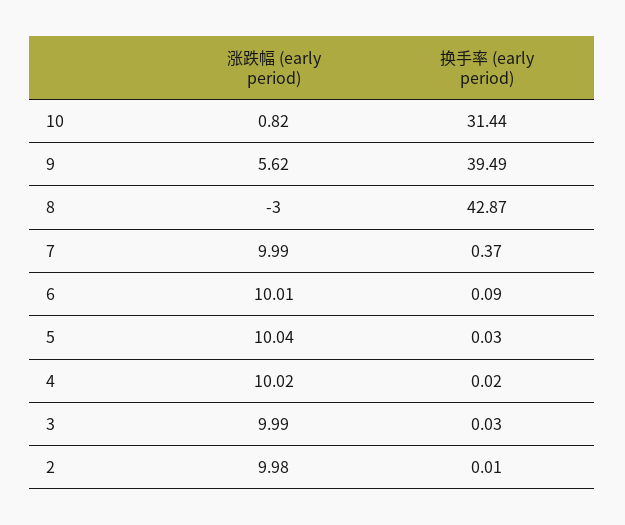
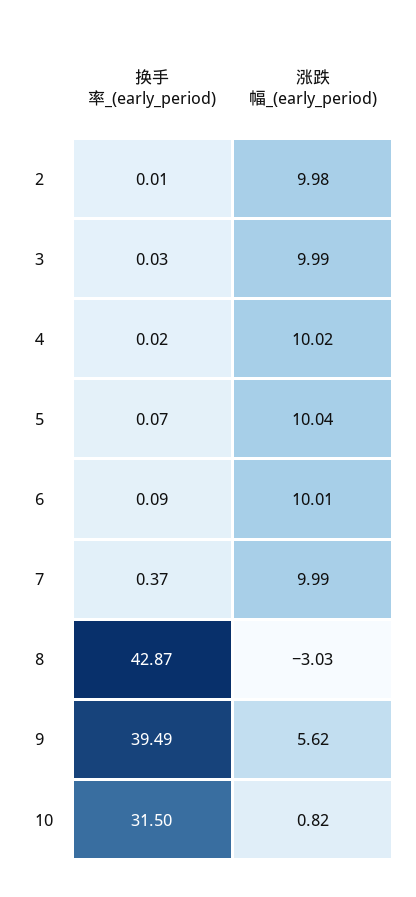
  {
    "涨跌幅 (early period)": {
      "10": 0.82,
      "9": 5.62,
-     "8": -3,
+     "8": -3.03,
      "7": 9.99,
      "6": 10.01,
      "5": 10.04,
      "4": 10.02,
      "3": 9.99,
      "2": 9.98
    },
    "换手率 (early period)": {
-     "10": 31.44,
+     "10": 31.5,
      "9": 39.49,
      "8": 42.87,
      "7": 0.37,
      "6": 0.09,
-     "5": 0.03,
+     "5": 0.07,
      "4": 0.02,
      "3": 0.03,
      "2": 0.01
    }
  }

